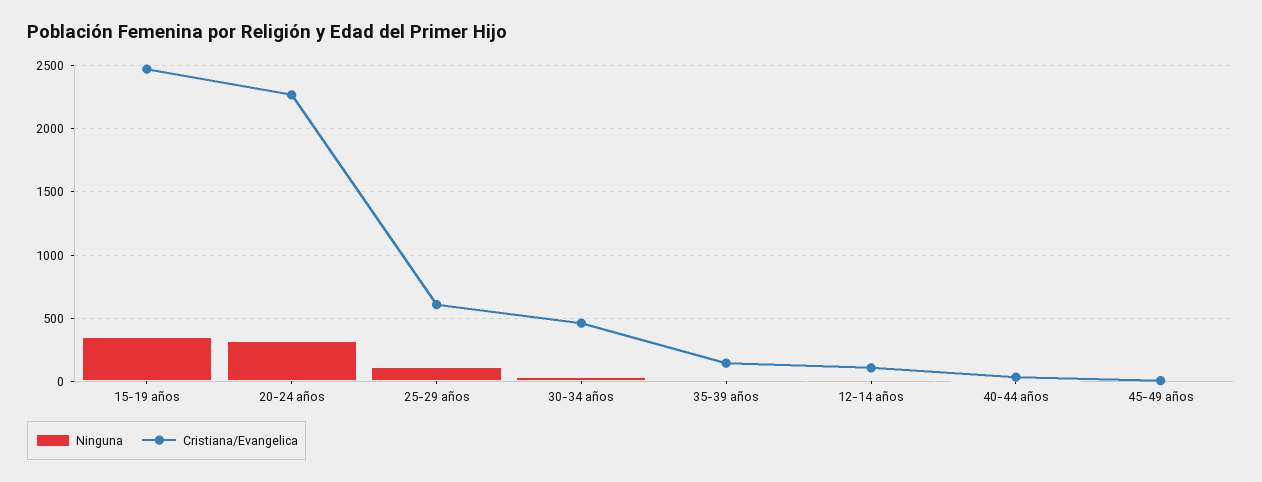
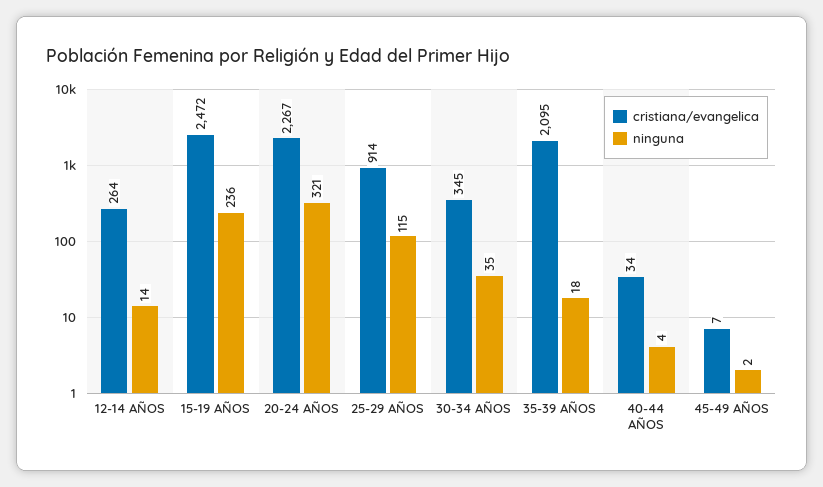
  {
    "Ninguna": {
-     "15-19 años": 350,
+     "15-19 años": 236,
      "20-24 años": 321,
      "25-29 años": 115,
      "30-34 años": 35,
      "35-39 años": 18,
      "12-14 años": 14,
      "40-44 años": 4,
      "45-49 años": 2
    },
    "Cristiana/Evangelica": {
      "15-19 años": 2472,
      "20-24 años": 2267,
-     "25-29 años": 600,
+     "25-29 años": 914,
-     "30-34 años": 450,
+     "30-34 años": 345,
-     "35-39 años": 150,
+     "35-39 años": 2095,
-     "12-14 años": 100,
+     "12-14 años": 264,
      "40-44 años": 34,
      "45-49 años": 7
    }
  }

